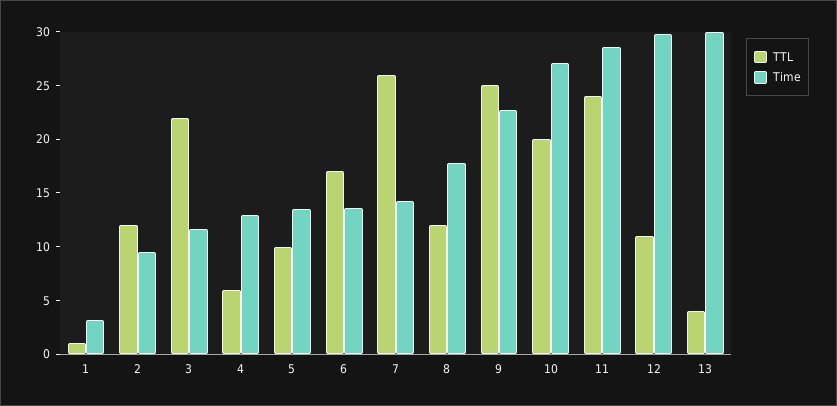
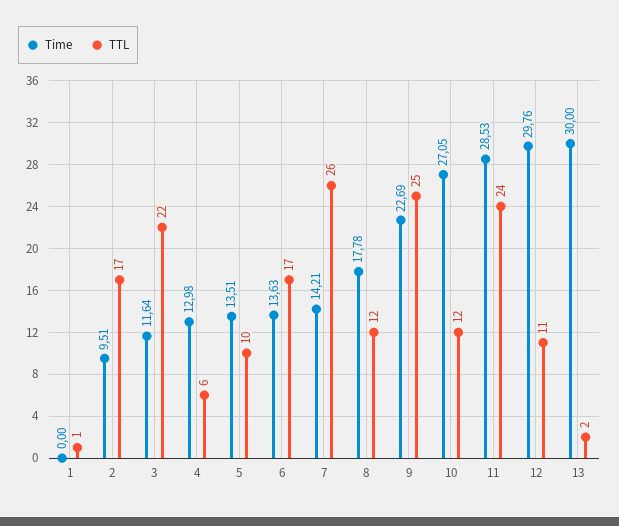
  {
    "TTL": {
      "1": 1,
-     "2": 12,
+     "2": 17,
      "3": 22,
      "4": 6,
      "5": 10,
      "6": 17,
      "7": 26,
      "8": 12,
      "9": 25,
-     "10": 20,
+     "10": 12,
      "11": 24,
      "12": 11,
-     "13": 4
+     "13": 2
    },
    "Time": {
-     "1": 3,
+     "1": 0,
      "2": 9.51,
      "3": 11.64,
      "4": 12.98,
      "5": 13.51,
      "6": 13.63,
      "7": 14.21,
      "8": 17.78,
      "9": 22.69,
      "10": 27.05,
      "11": 28.53,
      "12": 29.76,
      "13": 30
    }
  }

